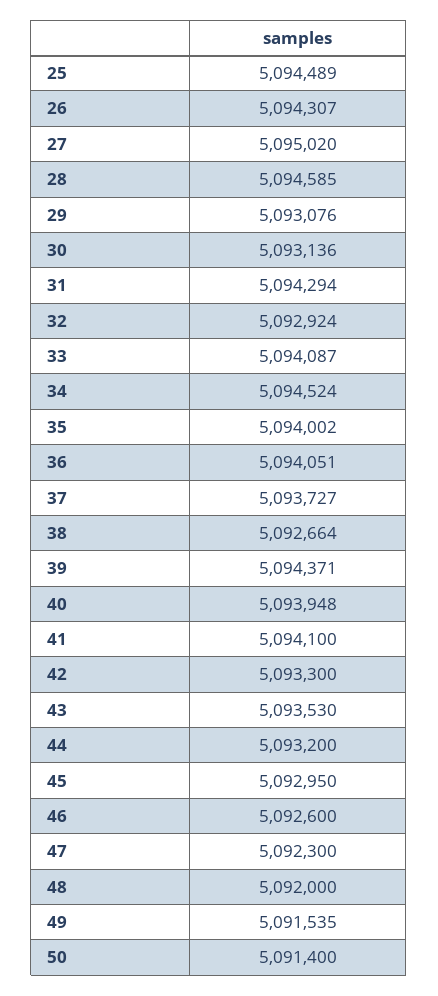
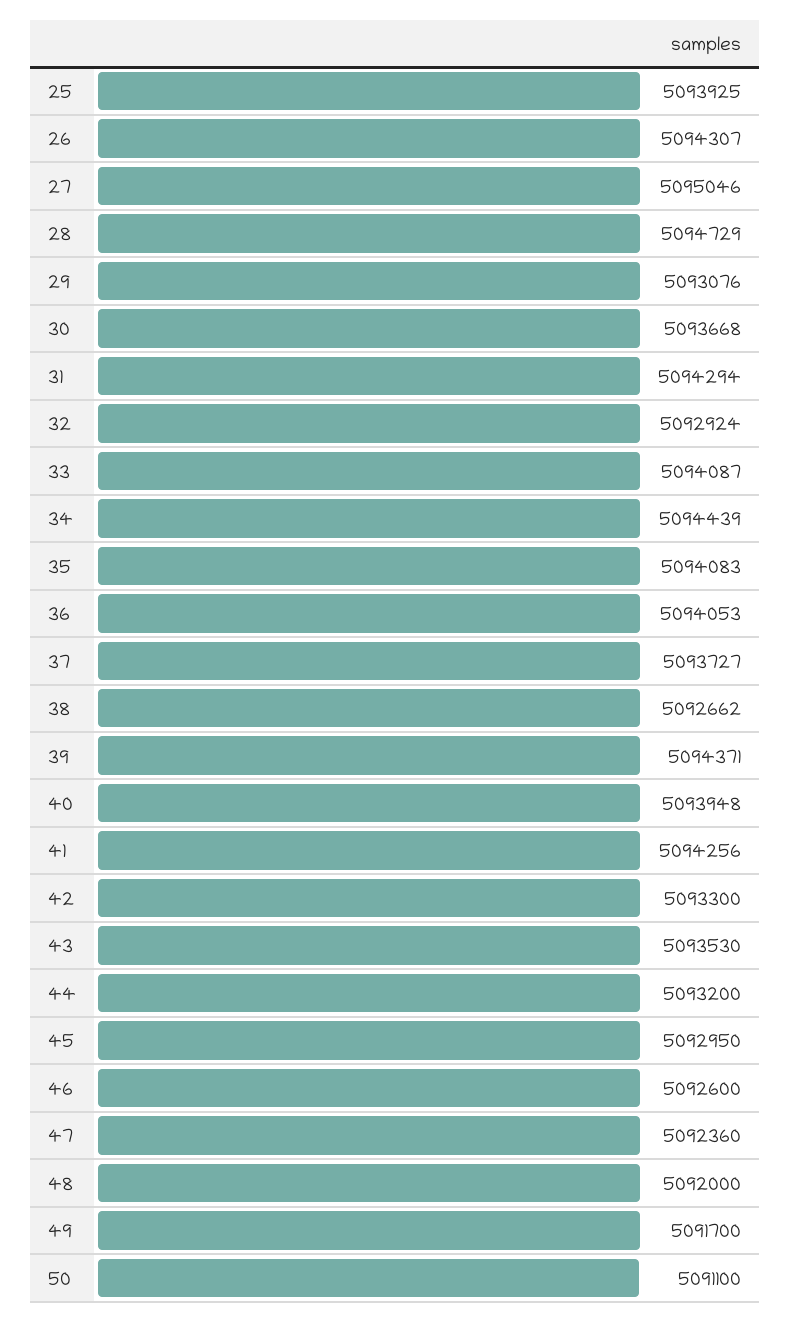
  {
-   "25": 5094489,
+   "25": 5093925,
    "26": 5094307,
-   "27": 5095020,
+   "27": 5095046,
-   "28": 5094585,
+   "28": 5094729,
    "29": 5093076,
-   "30": 5093136,
+   "30": 5093668,
    "31": 5094294,
    "32": 5092924,
    "33": 5094087,
-   "34": 5094524,
+   "34": 5094439,
-   "35": 5094002,
+   "35": 5094083,
-   "36": 5094051,
+   "36": 5094053,
    "37": 5093727,
-   "38": 5092664,
+   "38": 5092662,
    "39": 5094371,
    "40": 5093948,
-   "41": 5094100,
+   "41": 5094256,
    "42": 5093300,
    "43": 5093530,
    "44": 5093200,
    "45": 5092950,
    "46": 5092600,
-   "47": 5092300,
+   "47": 5092360,
    "48": 5092000,
-   "49": 5091535,
+   "49": 5091700,
-   "50": 5091400
+   "50": 5091100
  }

